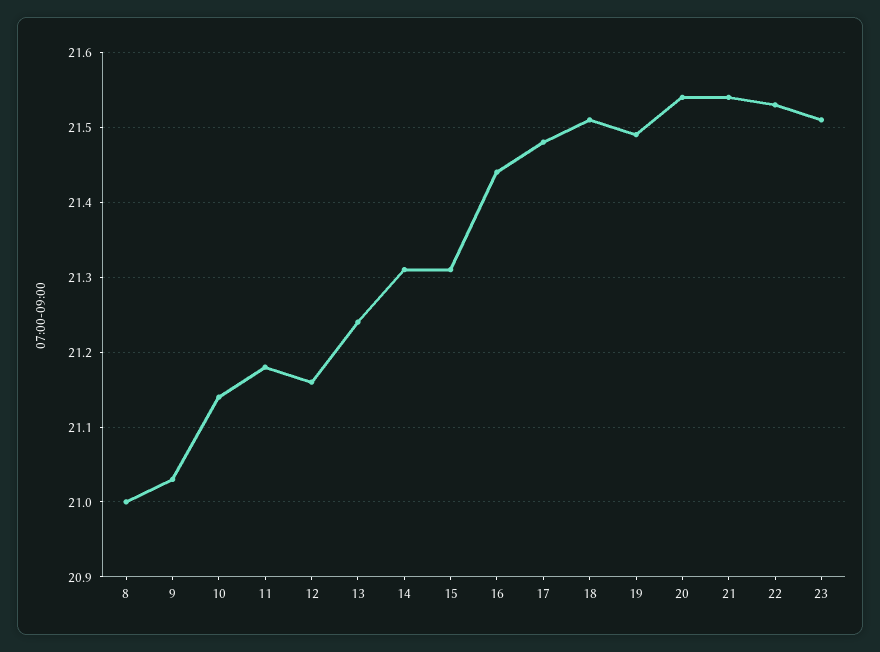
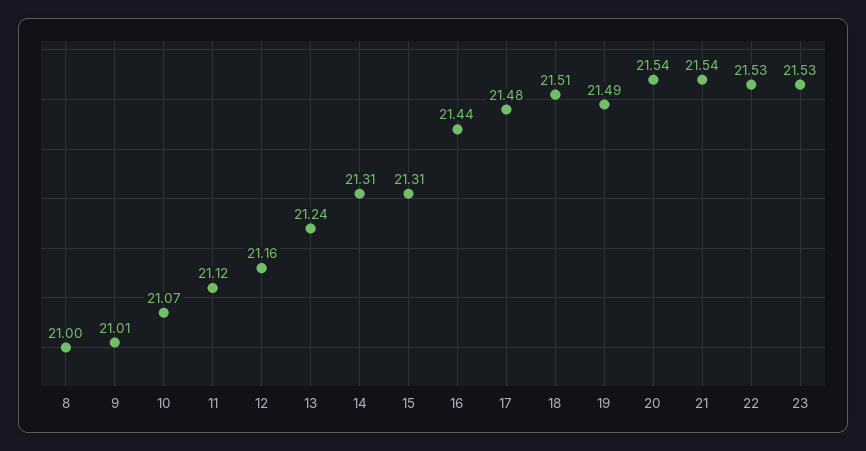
  {
    "8": 21,
-   "9": 21.03,
+   "9": 21.01,
-   "10": 21.14,
+   "10": 21.07,
-   "11": 21.18,
+   "11": 21.12,
    "12": 21.16,
    "13": 21.24,
    "14": 21.31,
    "15": 21.31,
    "16": 21.44,
    "17": 21.48,
    "18": 21.51,
    "19": 21.49,
    "20": 21.54,
    "21": 21.54,
    "22": 21.53,
-   "23": 21.51
+   "23": 21.53
  }

